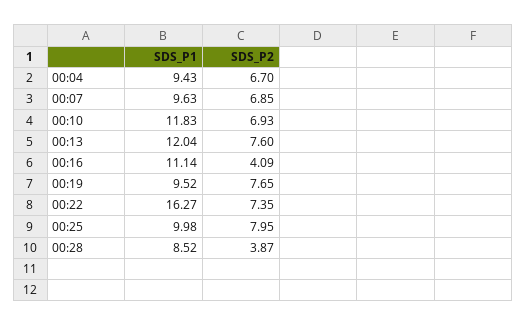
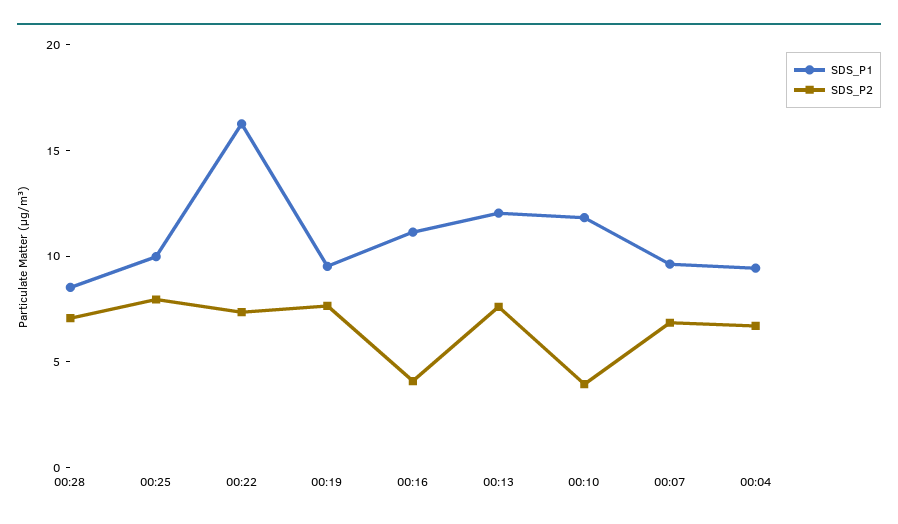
  {
    "SDS_P1": {
      "00:04": 9.43,
      "00:07": 9.63,
      "00:10": 11.83,
      "00:13": 12.04,
      "00:16": 11.14,
      "00:19": 9.52,
      "00:22": 16.27,
      "00:25": 9.98,
      "00:28": 8.52
    },
    "SDS_P2": {
      "00:04": 6.7,
      "00:07": 6.85,
-     "00:10": 6.93,
+     "00:10": 4,
      "00:13": 7.6,
      "00:16": 4.09,
      "00:19": 7.65,
      "00:22": 7.35,
      "00:25": 7.95,
-     "00:28": 3.87
+     "00:28": 7
    }
  }

